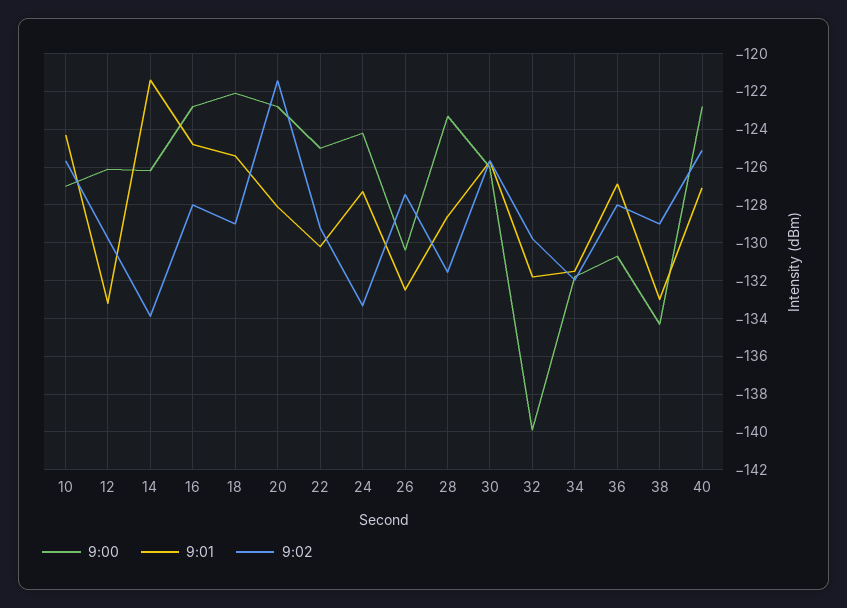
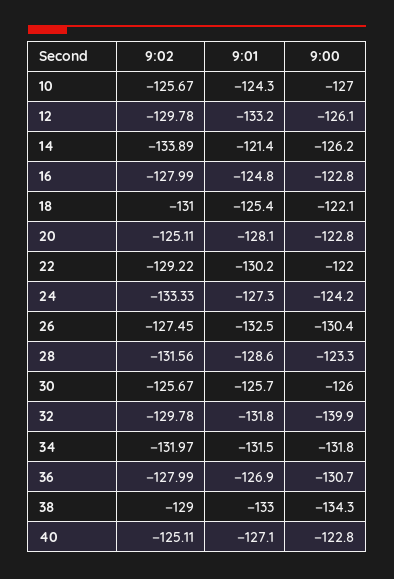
  {
    "9:00": {
      "10": -127,
      "12": -126.1,
      "14": -126.2,
      "16": -122.8,
      "18": -122.1,
      "20": -122.8,
-     "22": -125,
+     "22": -122,
      "24": -124.2,
      "26": -130.4,
      "28": -123.3,
      "30": -126,
      "32": -139.9,
      "34": -131.8,
      "36": -130.7,
      "38": -134.3,
      "40": -122.8
    },
    "9:01": {
      "10": -124.3,
      "12": -133.2,
      "14": -121.4,
      "16": -124.8,
      "18": -125.4,
      "20": -128.1,
      "22": -130.2,
      "24": -127.3,
      "26": -132.5,
      "28": -128.6,
      "30": -125.7,
      "32": -131.8,
      "34": -131.5,
      "36": -126.9,
      "38": -133,
      "40": -127.1
    },
    "9:02": {
      "10": -125.67,
      "12": -129.78,
      "14": -133.89,
      "16": -127.99,
-     "18": -129,
+     "18": -131,
-     "20": -121.5,
+     "20": -125.11,
      "22": -129.22,
      "24": -133.33,
      "26": -127.45,
      "28": -131.56,
      "30": -125.67,
      "32": -129.78,
      "34": -131.97,
      "36": -127.99,
      "38": -129,
      "40": -125.11
    }
  }

